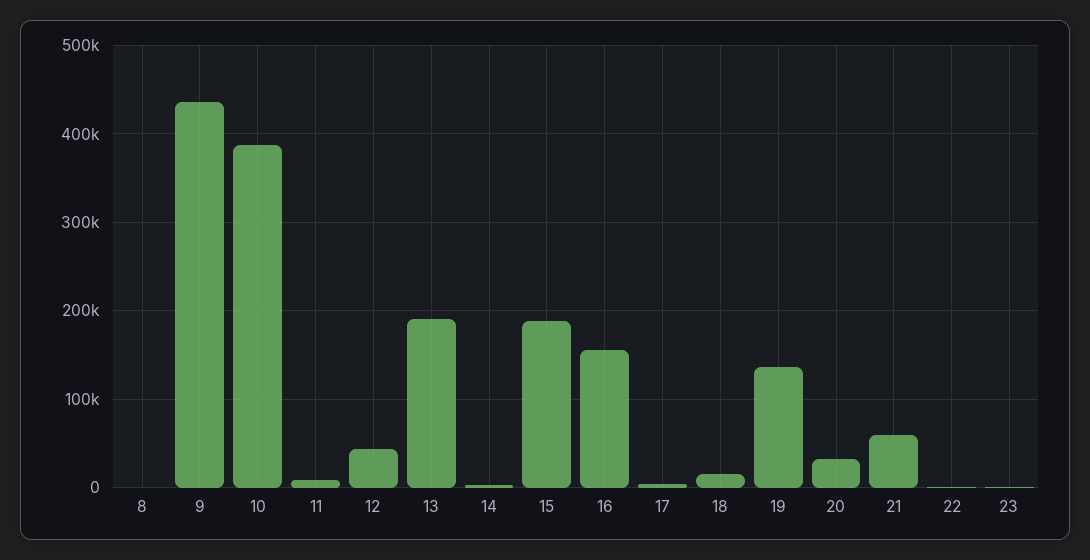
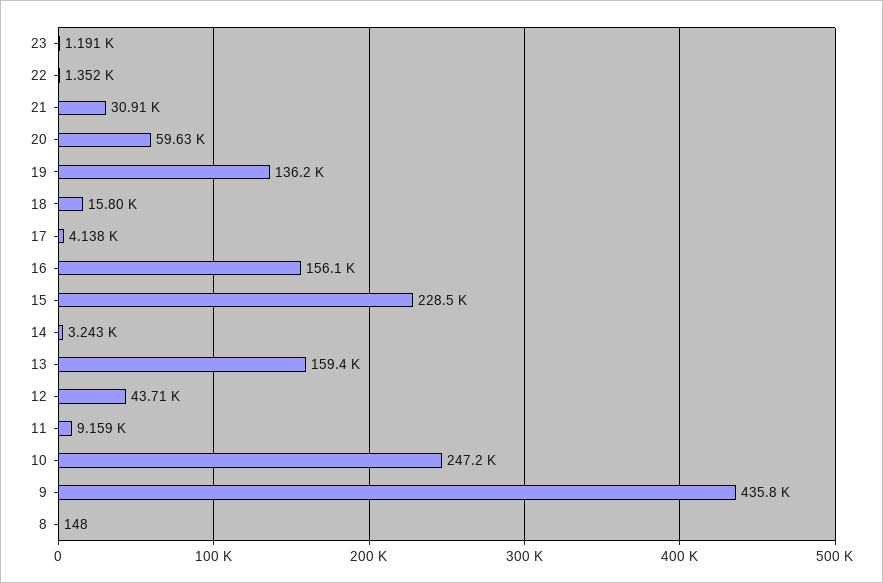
  {
    "8": 148,
    "9": 435800,
-   "10": 390000,
+   "10": 247200,
    "11": 9159,
    "12": 43710,
-   "13": 190000,
+   "13": 159400,
    "14": 3243,
-   "15": 190000,
+   "15": 228500,
    "16": 156100,
    "17": 4138,
    "18": 15800,
    "19": 136200,
-   "20": 30000,
+   "20": 59630,
-   "21": 60000,
+   "21": 30910,
    "22": 1352,
    "23": 1191
  }

